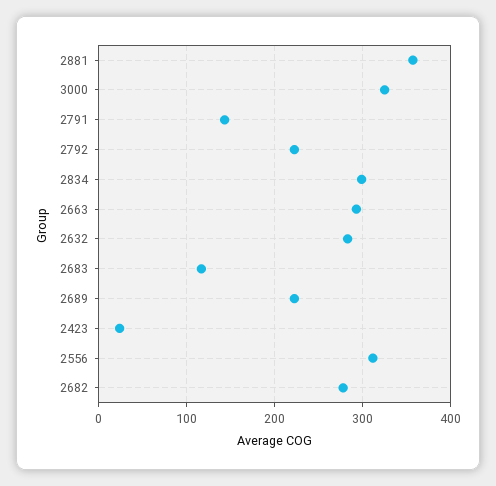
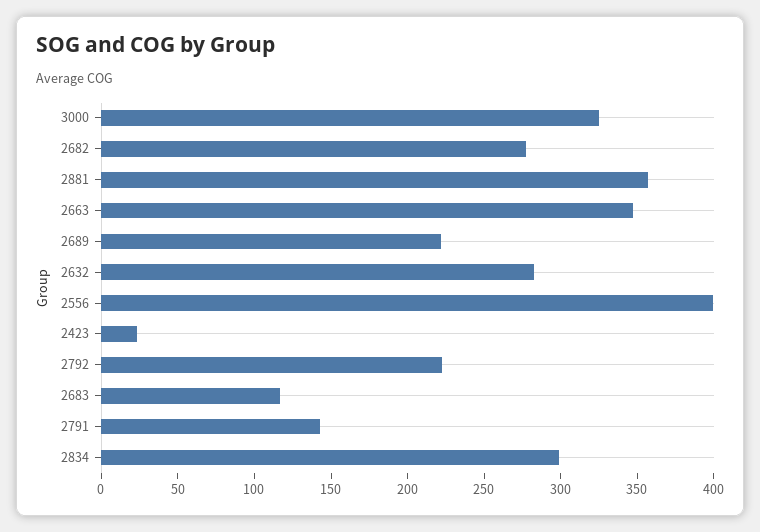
  {
    "2881": 360,
    "3000": 320,
    "2791": 140,
    "2792": 220,
    "2834": 300,
-   "2663": 290,
+   "2663": 350,
    "2632": 280,
    "2683": 120,
    "2689": 220,
    "2423": 20,
-   "2556": 310,
+   "2556": 400,
    "2682": 280
  }

